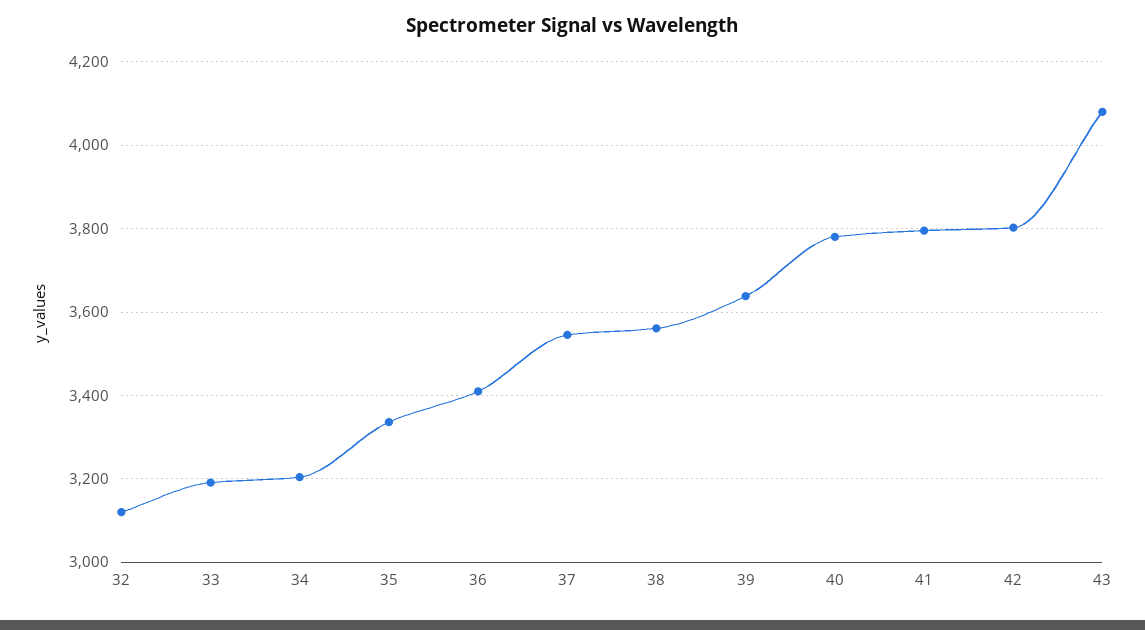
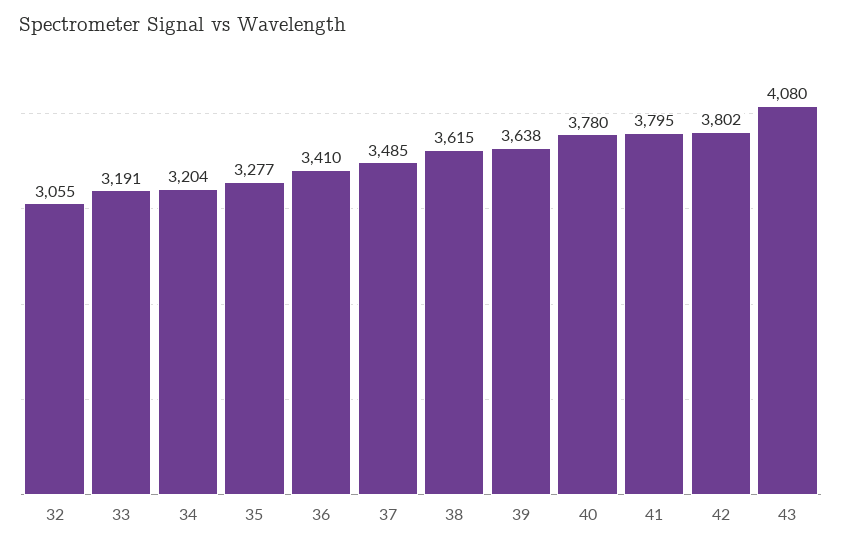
  {
-   "32": 3120,
+   "32": 3055,
    "33": 3191,
    "34": 3204,
-   "35": 3340,
+   "35": 3277,
    "36": 3410,
-   "37": 3540,
+   "37": 3485,
-   "38": 3560,
+   "38": 3615,
    "39": 3638,
    "40": 3780,
    "41": 3795,
    "42": 3802,
    "43": 4080
  }

